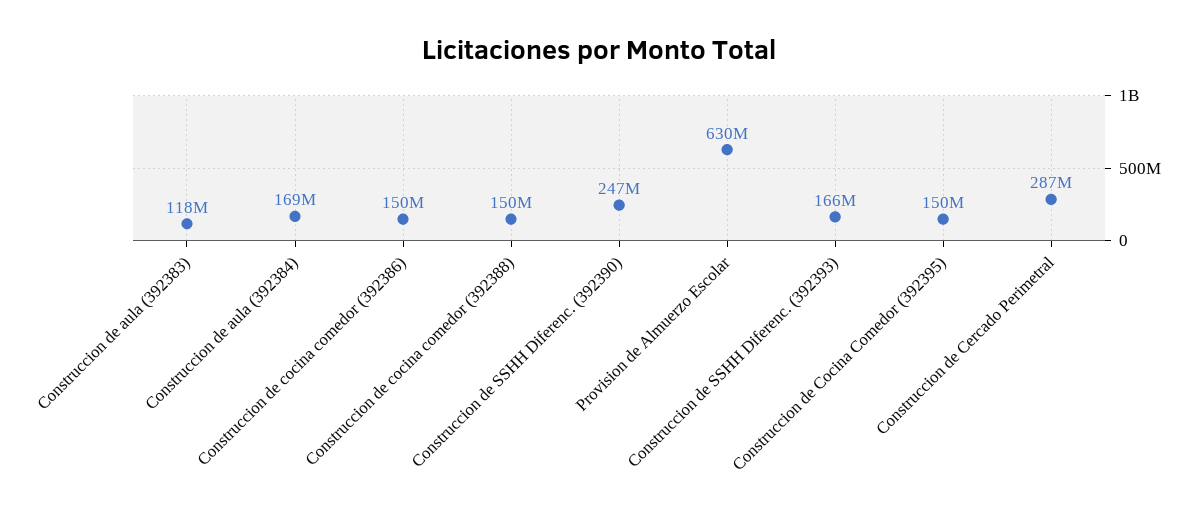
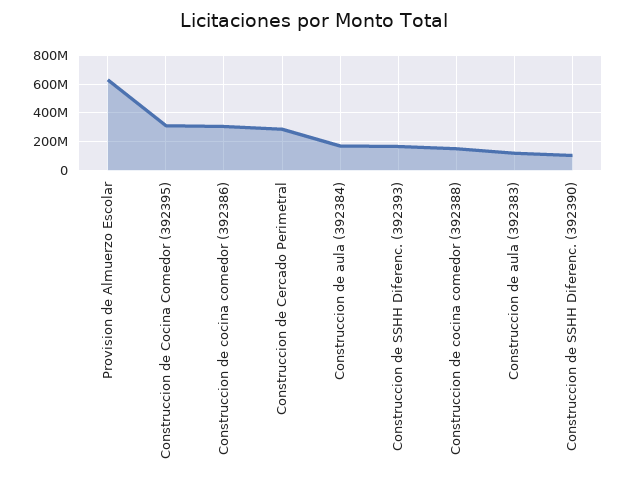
  {
    "Construccion de aula (392383)": 118000000,
    "Construccion de aula (392384)": 169000000,
-   "Construccion de cocina comedor (392386)": 150000000,
+   "Construccion de cocina comedor (392386)": 300000000,
    "Construccion de cocina comedor (392388)": 150000000,
-   "Construccion de SSHH Diferenc. (392390)": 247000000,
+   "Construccion de SSHH Diferenc. (392390)": 100000000,
    "Provision de Almuerzo Escolar": 630000000,
    "Construccion de SSHH Diferenc. (392393)": 166000000,
-   "Construccion de Cocina Comedor (392395)": 150000000,
+   "Construccion de Cocina Comedor (392395)": 300000000,
    "Construccion de Cercado Perimetral": 287000000
  }

